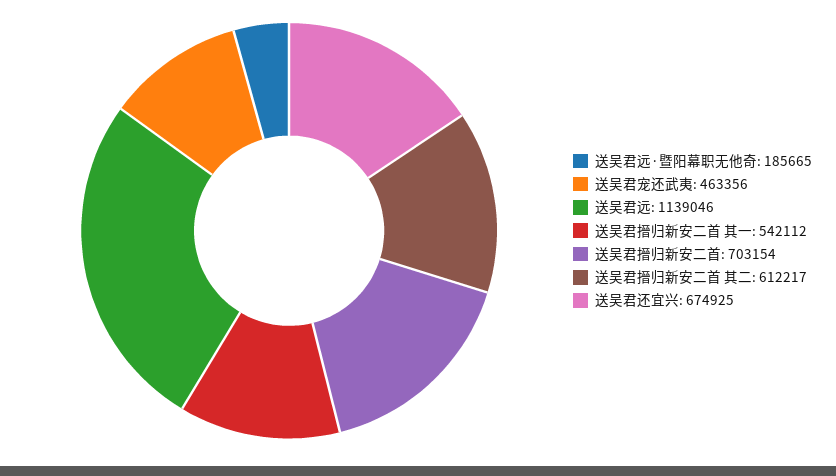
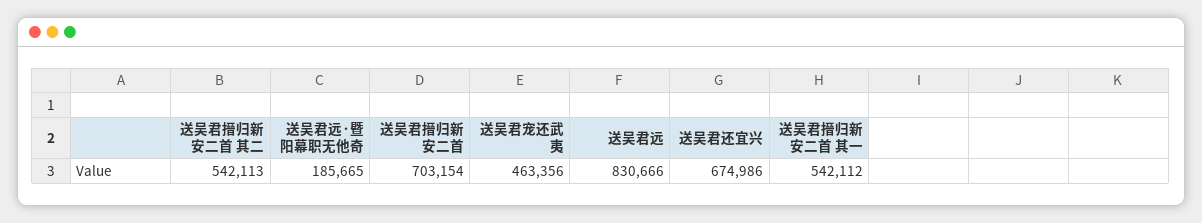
  {
    "送吴君远·暨阳幕职无他奇": 185665,
    "送吴君宠还武夷": 463356,
-   "送吴君远": 1139046,
+   "送吴君远": 830666,
    "送吴君搢归新安二首 其一": 542112,
    "送吴君搢归新安二首": 703154,
-   "送吴君搢归新安二首 其二": 612217,
+   "送吴君搢归新安二首 其二": 542113,
-   "送吴君还宜兴": 674925
+   "送吴君还宜兴": 674986
  }

